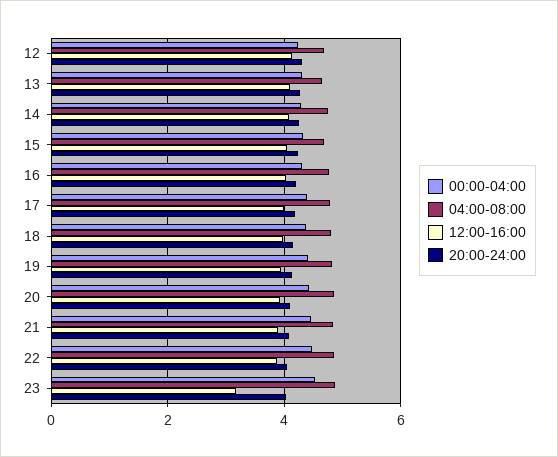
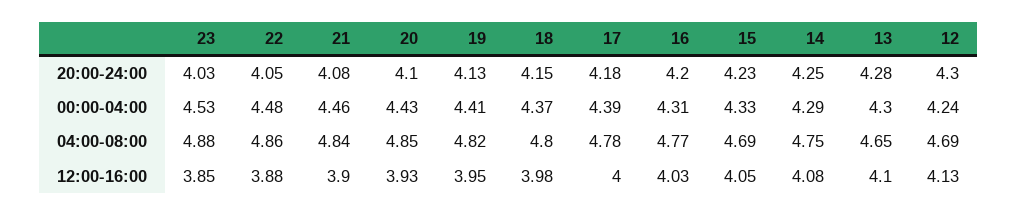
  {
    "00:00-04:00": {
      "12": 4.24,
      "13": 4.3,
      "14": 4.29,
      "15": 4.33,
      "16": 4.31,
      "17": 4.39,
      "18": 4.37,
      "19": 4.41,
      "20": 4.43,
      "21": 4.46,
      "22": 4.48,
      "23": 4.53
    },
    "04:00-08:00": {
      "12": 4.69,
      "13": 4.65,
      "14": 4.75,
      "15": 4.69,
      "16": 4.77,
      "17": 4.78,
      "18": 4.8,
      "19": 4.82,
      "20": 4.85,
      "21": 4.84,
      "22": 4.86,
      "23": 4.88
    },
    "12:00-16:00": {
      "12": 4.13,
      "13": 4.1,
      "14": 4.08,
      "15": 4.05,
      "16": 4.03,
      "17": 4,
      "18": 3.98,
      "19": 3.95,
      "20": 3.93,
      "21": 3.9,
      "22": 3.88,
-     "23": 3.2
+     "23": 3.85
    },
    "20:00-24:00": {
      "12": 4.3,
      "13": 4.28,
      "14": 4.25,
      "15": 4.23,
      "16": 4.2,
      "17": 4.18,
      "18": 4.15,
      "19": 4.13,
      "20": 4.1,
      "21": 4.08,
      "22": 4.05,
      "23": 4.03
    }
  }

